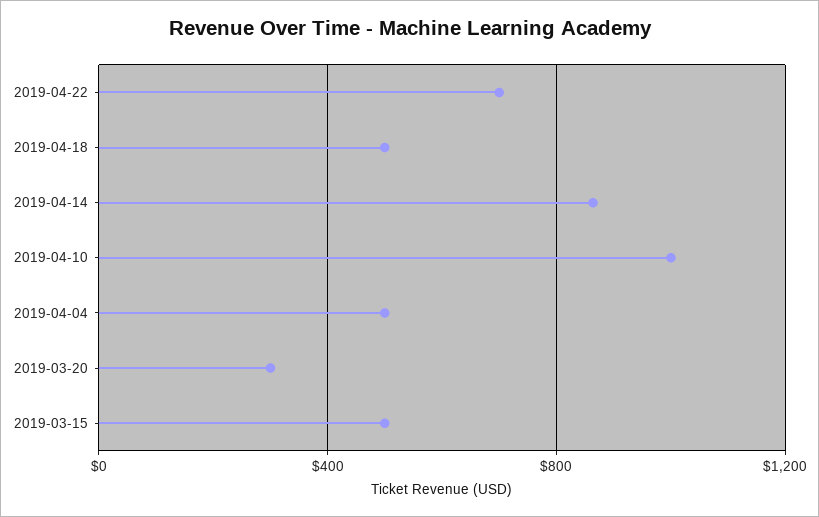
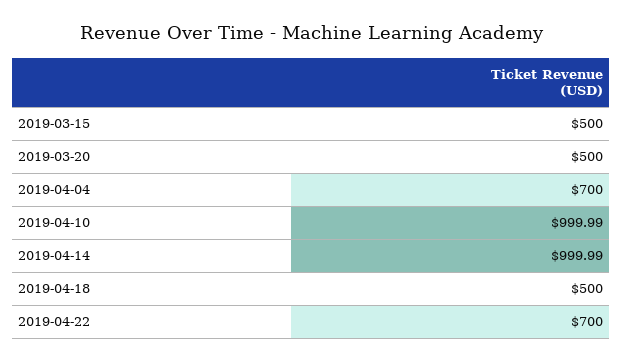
  {
    "2019-04-22": 700,
    "2019-04-18": 500,
-   "2019-04-14": 850,
+   "2019-04-14": 999.99,
    "2019-04-10": 999.99,
-   "2019-04-04": 500,
+   "2019-04-04": 700,
-   "2019-03-20": 300,
+   "2019-03-20": 500,
    "2019-03-15": 500
  }

